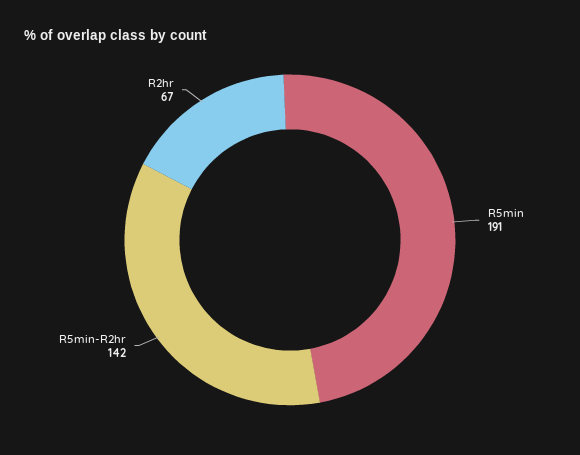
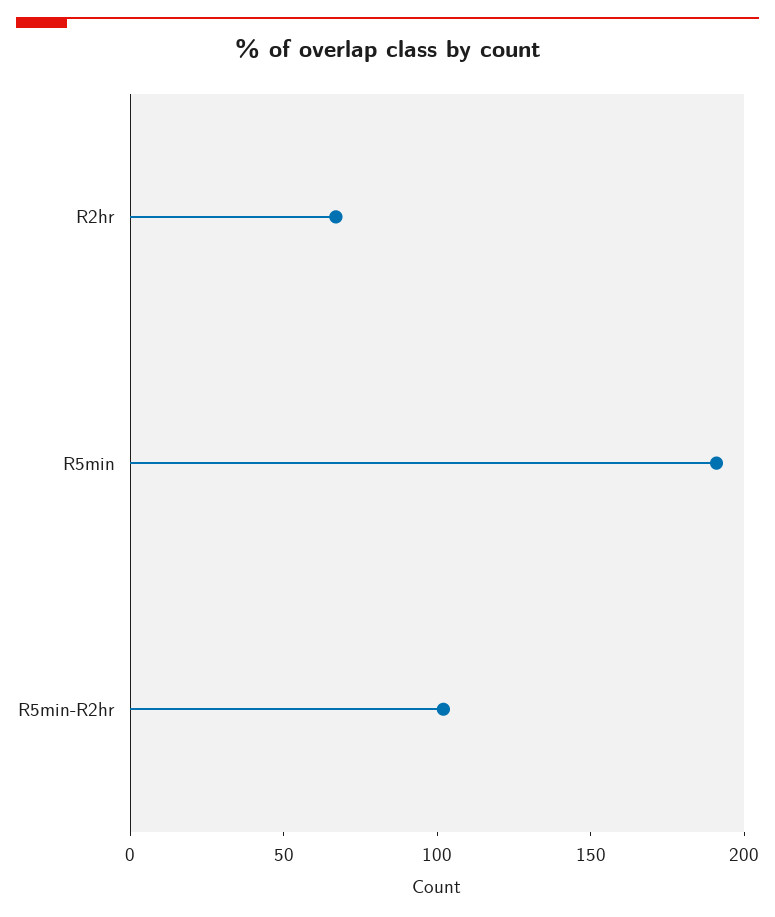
  {
    "R5min": 191,
-   "R5min-R2hr": 142,
+   "R5min-R2hr": 100,
    "R2hr": 67
  }

